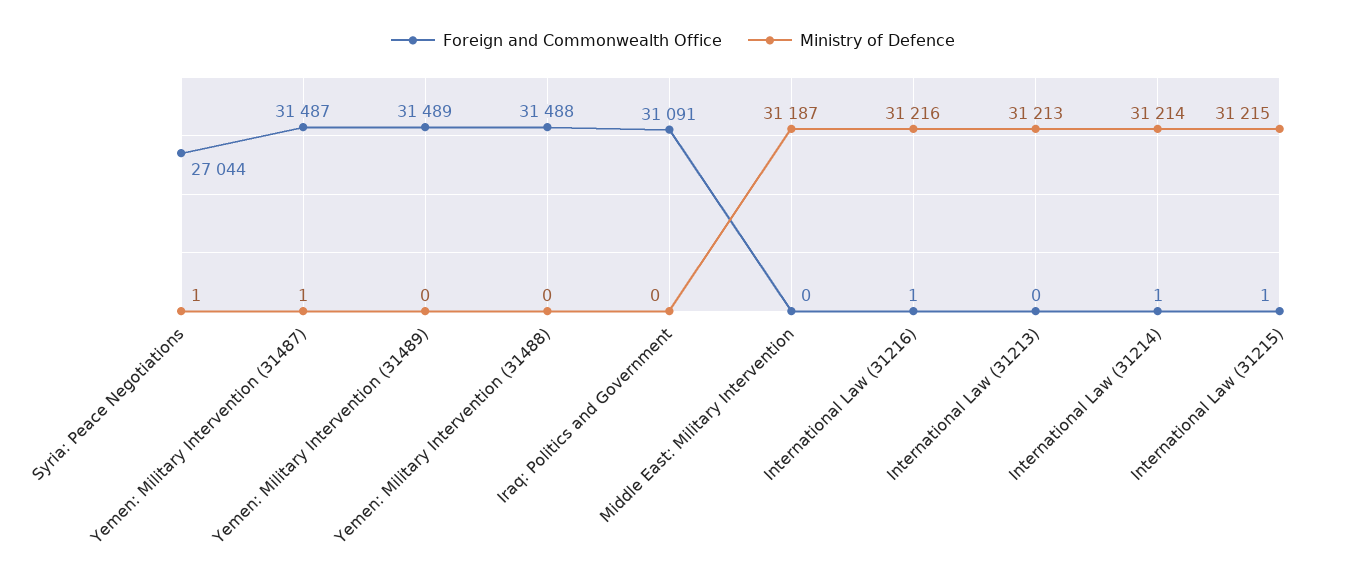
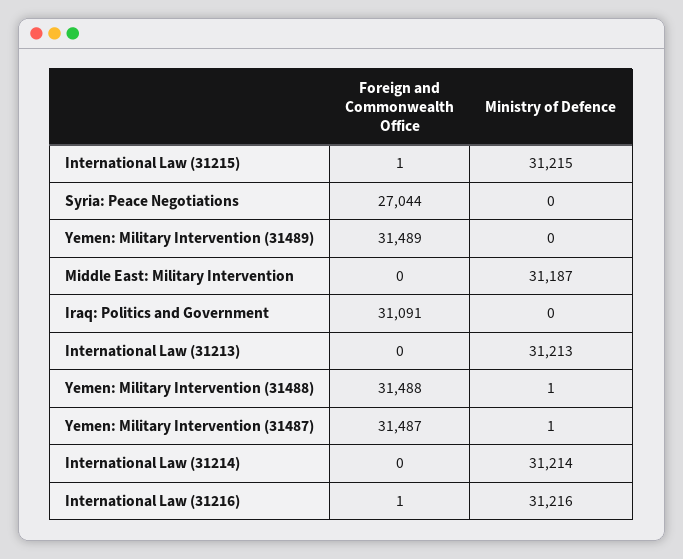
  {
    "Foreign and Commonwealth Office": {
      "Syria: Peace Negotiations": 27044,
      "Yemen: Military Intervention (31487)": 31487,
      "Yemen: Military Intervention (31489)": 31489,
      "Yemen: Military Intervention (31488)": 31488,
      "Iraq: Politics and Government": 31091,
      "Middle East: Military Intervention": 0,
      "International Law (31216)": 1,
      "International Law (31213)": 0,
-     "International Law (31214)": 1,
+     "International Law (31214)": 0,
      "International Law (31215)": 1
    },
    "Ministry of Defence": {
-     "Syria: Peace Negotiations": 1,
+     "Syria: Peace Negotiations": 0,
      "Yemen: Military Intervention (31487)": 1,
      "Yemen: Military Intervention (31489)": 0,
-     "Yemen: Military Intervention (31488)": 0,
+     "Yemen: Military Intervention (31488)": 1,
      "Iraq: Politics and Government": 0,
      "Middle East: Military Intervention": 31187,
      "International Law (31216)": 31216,
      "International Law (31213)": 31213,
      "International Law (31214)": 31214,
      "International Law (31215)": 31215
    }
  }

